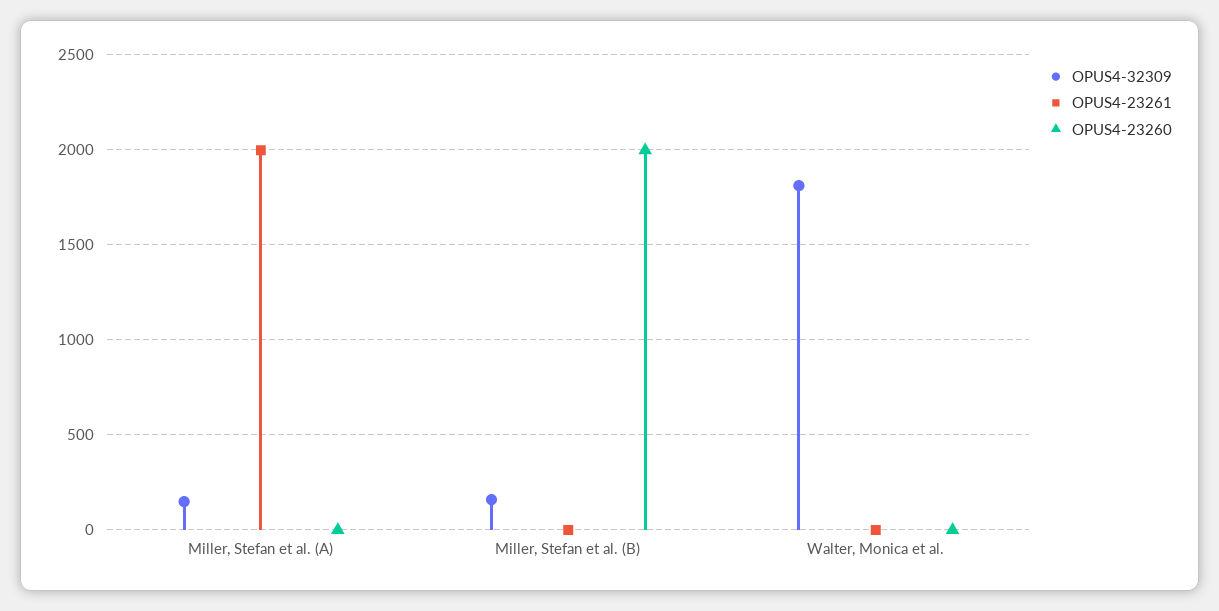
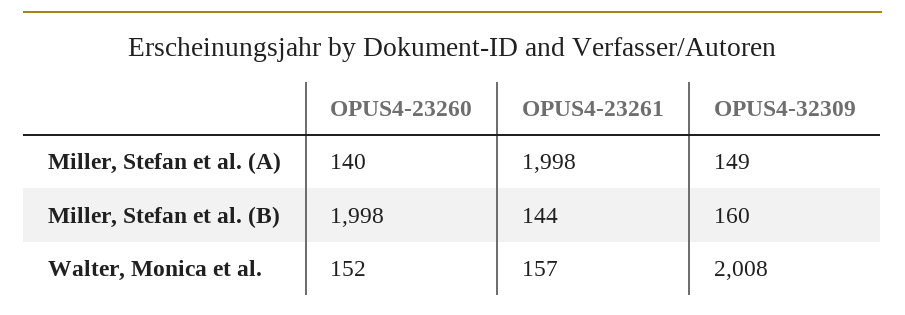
  {
    "OPUS4-32309": {
      "Miller, Stefan et al. (A)": 149,
      "Miller, Stefan et al. (B)": 160,
-     "Walter, Monica et al.": 1800
+     "Walter, Monica et al.": 2008
    },
    "OPUS4-23261": {
      "Miller, Stefan et al. (A)": 1998,
-     "Miller, Stefan et al. (B)": 0,
+     "Miller, Stefan et al. (B)": 144,
-     "Walter, Monica et al.": 0
+     "Walter, Monica et al.": 157
    },
    "OPUS4-23260": {
-     "Miller, Stefan et al. (A)": 0,
+     "Miller, Stefan et al. (A)": 140,
      "Miller, Stefan et al. (B)": 1998,
-     "Walter, Monica et al.": 0
+     "Walter, Monica et al.": 152
    }
  }

